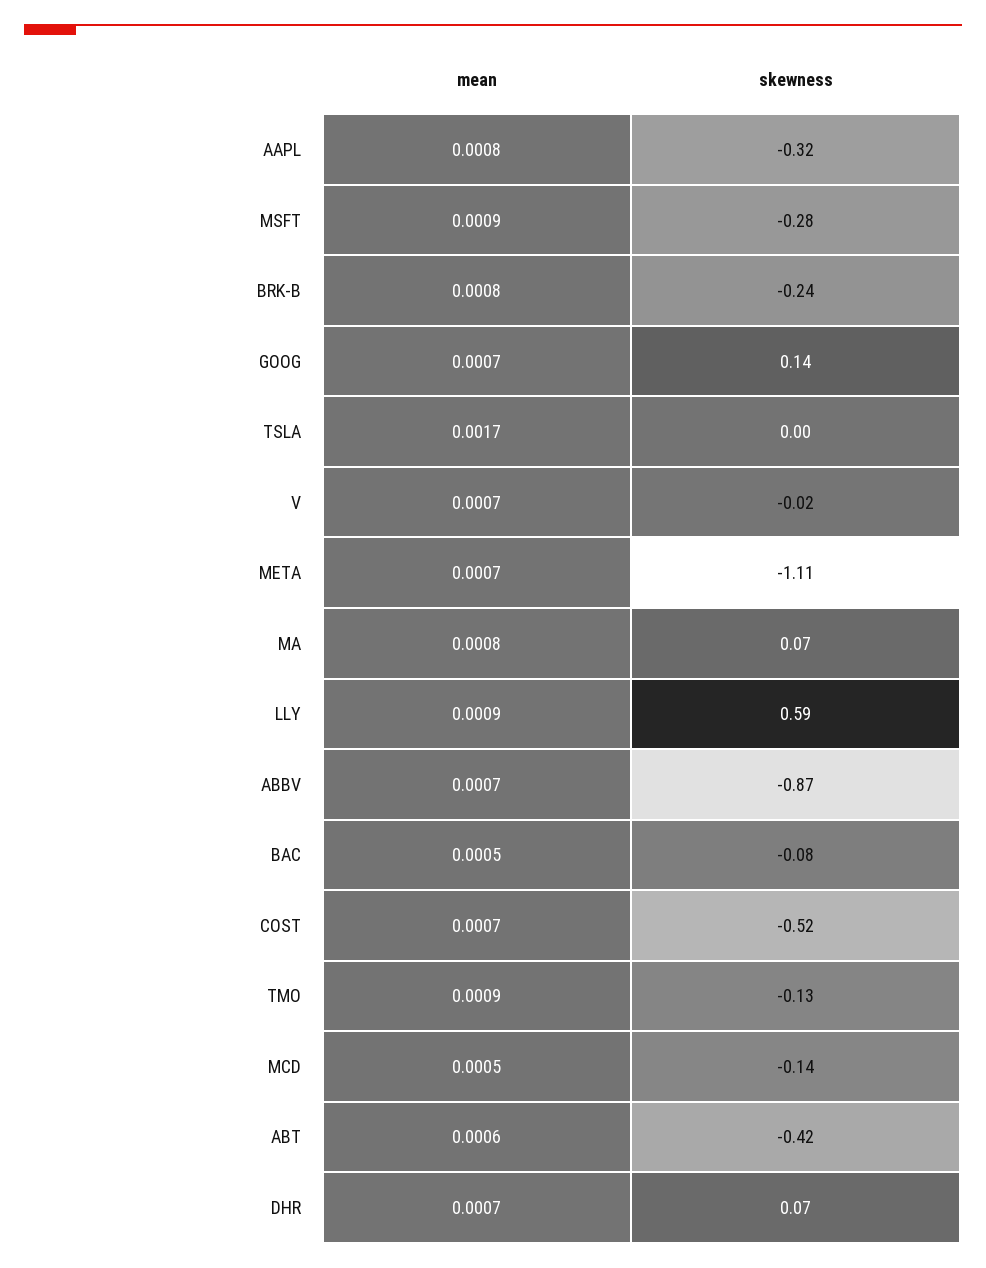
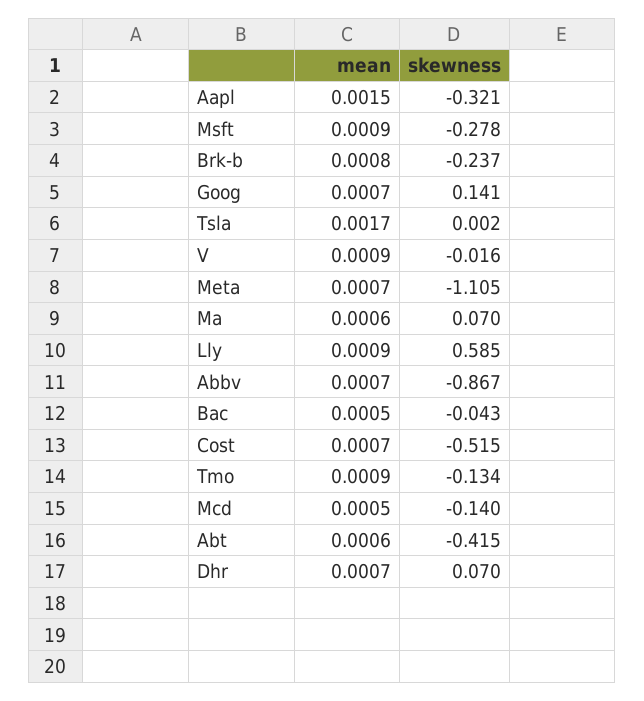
  {
    "mean": {
-     "AAPL": 0.0008,
+     "AAPL": 0.0015,
      "MSFT": 0.0009,
      "BRK-B": 0.0008,
      "GOOG": 0.0007,
      "TSLA": 0.0017,
-     "V": 0.0007,
+     "V": 0.0009,
      "META": 0.0007,
-     "MA": 0.0008,
+     "MA": 0.0006,
      "LLY": 0.0009,
      "ABBV": 0.0007,
      "BAC": 0.0005,
      "COST": 0.0007,
      "TMO": 0.0009,
      "MCD": 0.0005,
      "ABT": 0.0006,
      "DHR": 0.0007
    },
    "skewness": {
      "AAPL": -0.321,
      "MSFT": -0.278,
      "BRK-B": -0.237,
      "GOOG": 0.141,
      "TSLA": 0.002,
      "V": -0.016,
      "META": -1.105,
      "MA": 0.07,
      "LLY": 0.585,
      "ABBV": -0.867,
-     "BAC": -0.08,
+     "BAC": -0.043,
      "COST": -0.515,
      "TMO": -0.134,
      "MCD": -0.14,
      "ABT": -0.415,
      "DHR": 0.07
    }
  }

